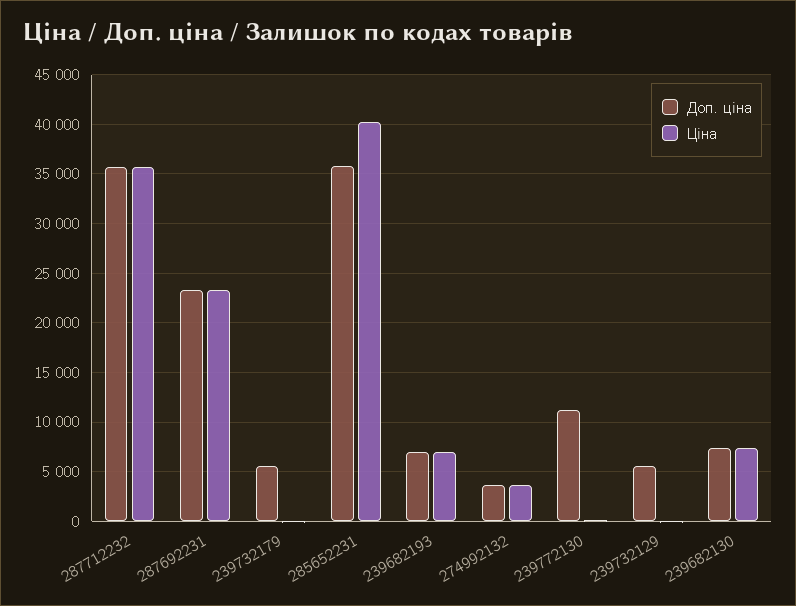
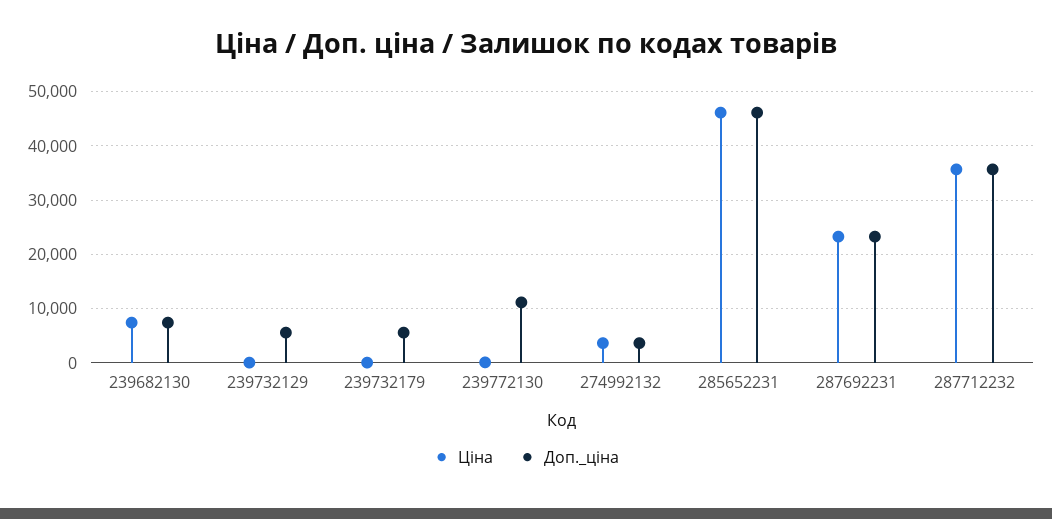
  {
    "Доп. ціна": {
      "287712232": 36000,
      "287692231": 23000,
      "239732179": 6000,
-     "285652231": 36000,
+     "285652231": 46000,
-     "239682193": 7000,
      "274992132": 4000,
      "239772130": 11000,
      "239732129": 6000,
      "239682130": 7000
    },
    "Ціна": {
      "287712232": 36000,
      "287692231": 23000,
      "239732179": 0,
-     "285652231": 40000,
+     "285652231": 46000,
-     "239682193": 7000,
      "274992132": 4000,
      "239772130": 0,
      "239732129": 0,
      "239682130": 7000
    }
  }

